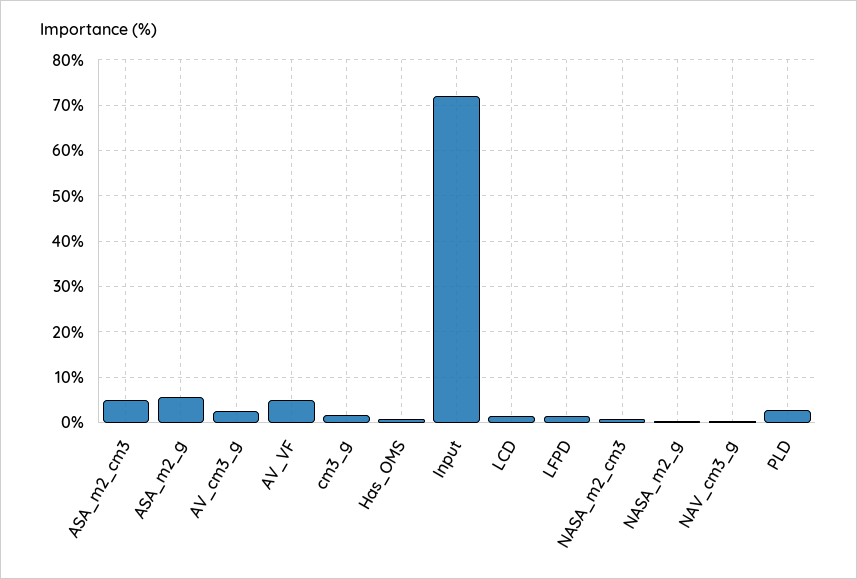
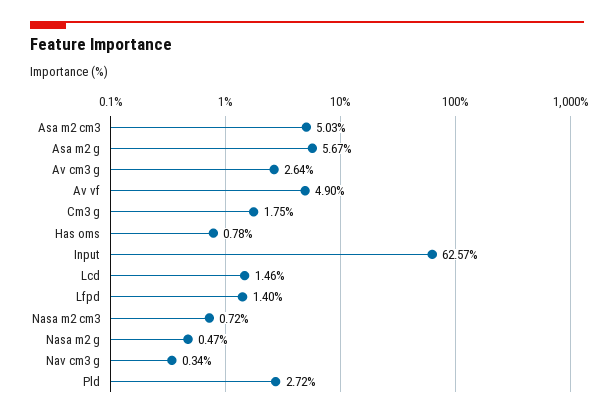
  {
    "ASA_m2_cm3": 5.03,
    "ASA_m2_g": 5.67,
    "AV_cm3_g": 2.64,
    "AV_VF": 4.9,
    "cm3_g": 1.75,
    "Has_OMS": 0.78,
-   "Input": 72,
+   "Input": 62.57,
    "LCD": 1.46,
    "LFPD": 1.4,
    "NASA_m2_cm3": 0.72,
    "NASA_m2_g": 0.47,
    "NAV_cm3_g": 0.34,
    "PLD": 2.72
  }

